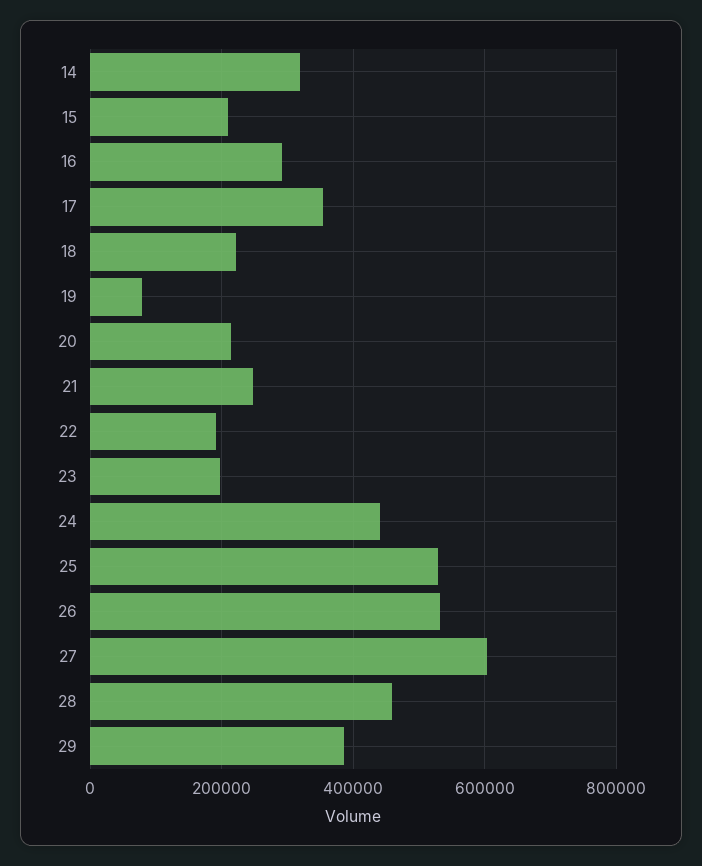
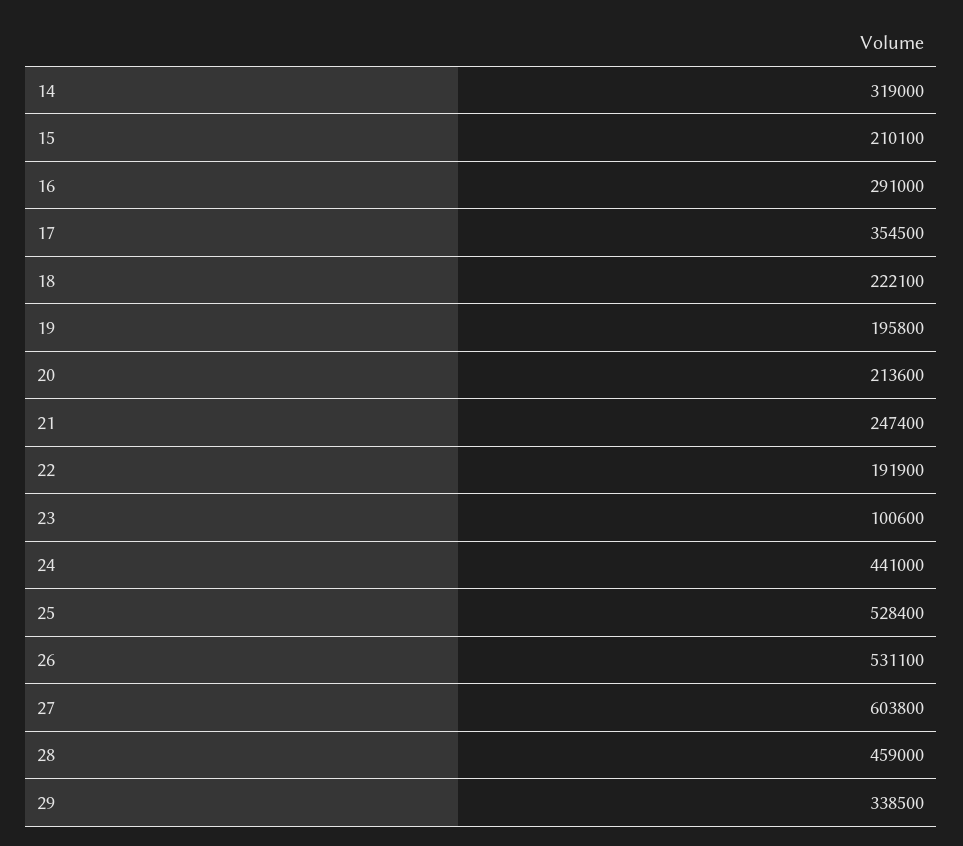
  {
    "14": 319000,
    "15": 210100,
    "16": 291000,
    "17": 354500,
    "18": 222100,
-   "19": 80000,
+   "19": 195800,
    "20": 213600,
    "21": 247400,
    "22": 191900,
-   "23": 200000,
+   "23": 100600,
    "24": 441000,
    "25": 528400,
    "26": 531100,
    "27": 603800,
    "28": 459000,
-   "29": 380000
+   "29": 338500
  }

